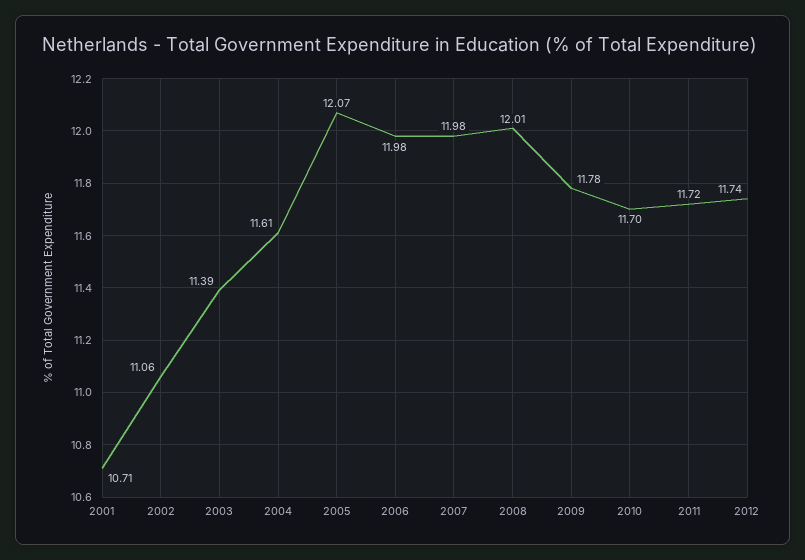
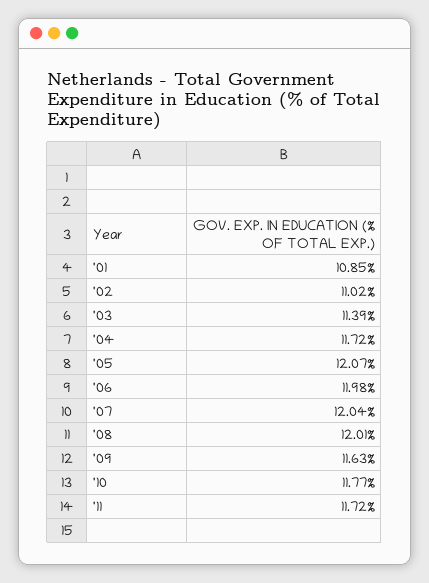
  {
-   "2001": 10.71,
+   "2001": 10.85,
-   "2002": 11.06,
+   "2002": 11.02,
    "2003": 11.39,
-   "2004": 11.61,
+   "2004": 11.72,
    "2005": 12.07,
    "2006": 11.98,
-   "2007": 11.98,
+   "2007": 12.04,
    "2008": 12.01,
-   "2009": 11.78,
+   "2009": 11.63,
-   "2010": 11.7,
+   "2010": 11.77,
-   "2011": 11.72,
+   "2011": 11.72
-   "2012": 11.74
  }

